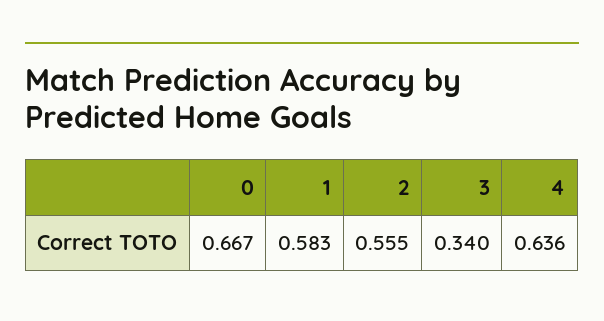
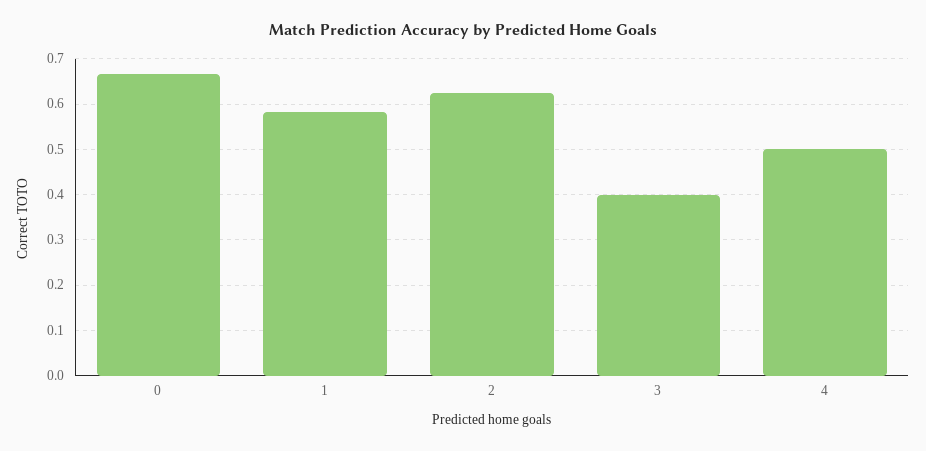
  {
    "0": 0.667,
    "1": 0.583,
-   "2": 0.555,
+   "2": 0.62,
-   "3": 0.34,
+   "3": 0.4,
-   "4": 0.636
+   "4": 0.5
  }

